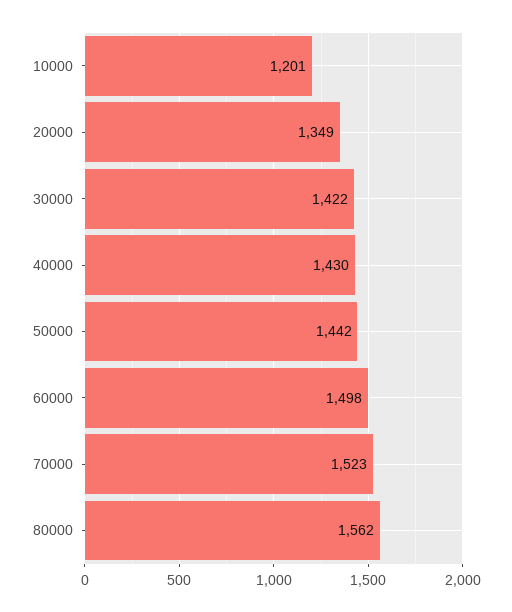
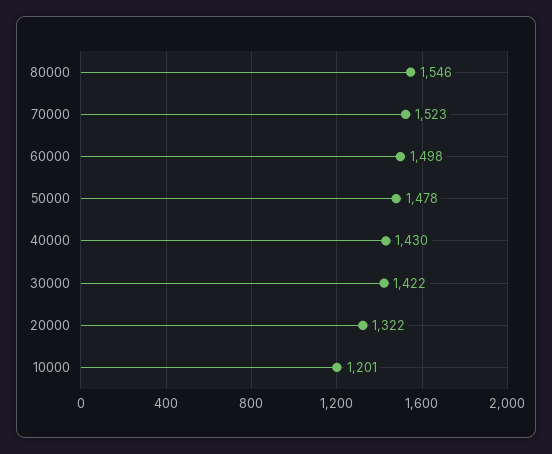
  {
    "10000": 1201,
-   "20000": 1349,
+   "20000": 1322,
    "30000": 1422,
    "40000": 1430,
-   "50000": 1442,
+   "50000": 1478,
    "60000": 1498,
    "70000": 1523,
-   "80000": 1562
+   "80000": 1546
  }

